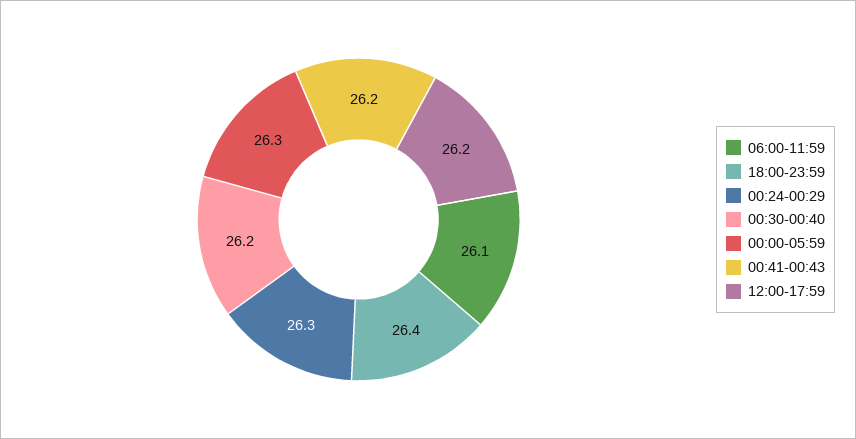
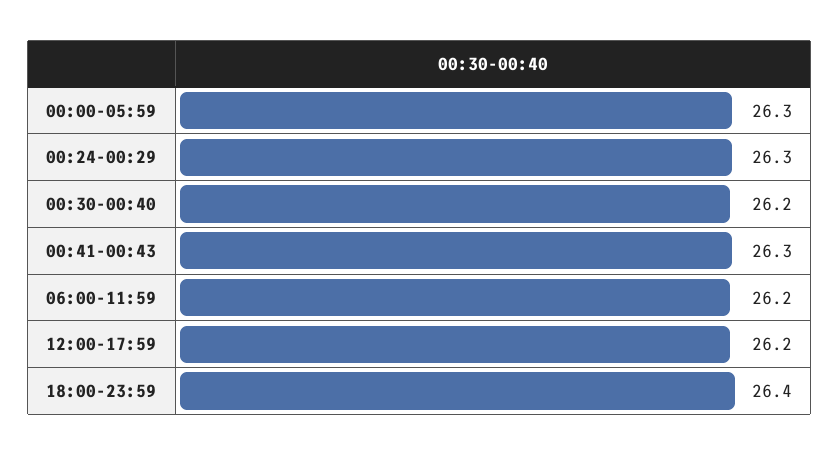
  {
-   "06:00-11:59": 26.1,
+   "06:00-11:59": 26.2,
    "18:00-23:59": 26.4,
    "00:24-00:29": 26.3,
    "00:30-00:40": 26.2,
    "00:00-05:59": 26.3,
-   "00:41-00:43": 26.2,
+   "00:41-00:43": 26.3,
    "12:00-17:59": 26.2
  }

